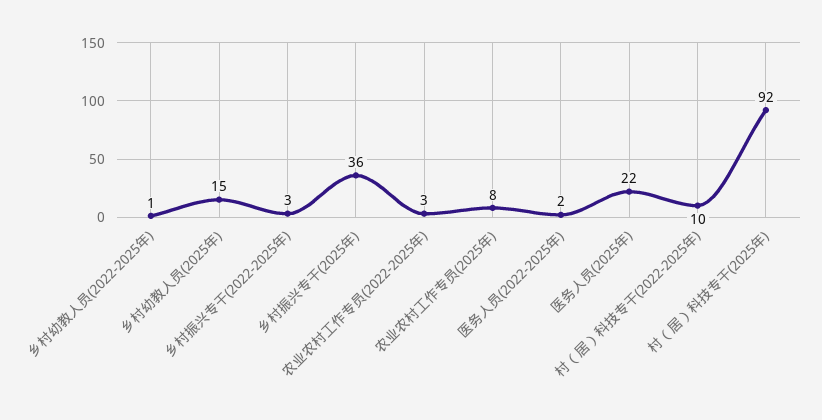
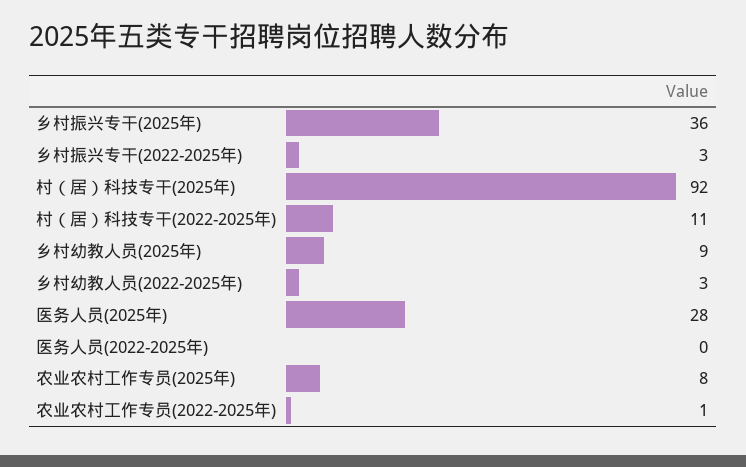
  {
-   "乡村幼教人员(2022-2025年)": 1,
+   "乡村幼教人员(2022-2025年)": 3,
-   "乡村幼教人员(2025年)": 15,
+   "乡村幼教人员(2025年)": 9,
    "乡村振兴专干(2022-2025年)": 3,
    "乡村振兴专干(2025年)": 36,
-   "农业农村工作专员(2022-2025年)": 3,
+   "农业农村工作专员(2022-2025年)": 1,
    "农业农村工作专员(2025年)": 8,
-   "医务人员(2022-2025年)": 2,
+   "医务人员(2022-2025年)": 0,
-   "医务人员(2025年)": 22,
+   "医务人员(2025年)": 28,
-   "村（居）科技专干(2022-2025年)": 10,
+   "村（居）科技专干(2022-2025年)": 11,
    "村（居）科技专干(2025年)": 92
  }

